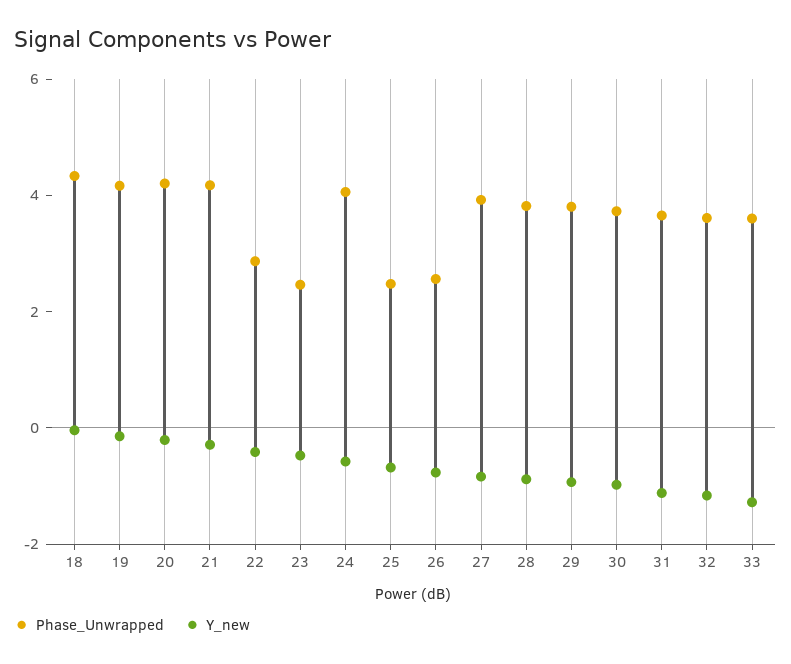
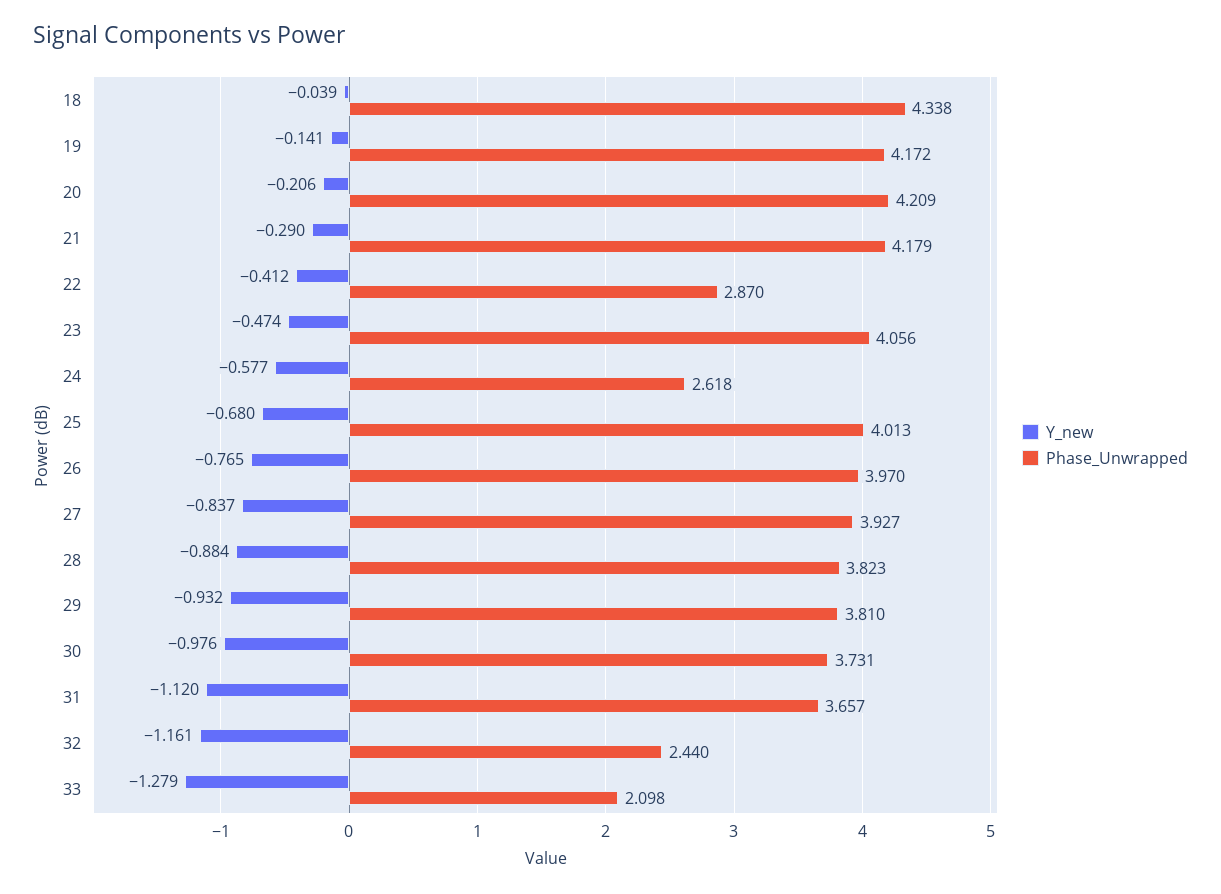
  {
    "Phase_Unwrapped": {
      "18": 4.338,
      "19": 4.172,
      "20": 4.209,
      "21": 4.179,
      "22": 2.87,
-     "23": 2.5,
+     "23": 4.056,
-     "24": 4,
+     "24": 2.618,
-     "25": 2.5,
+     "25": 4.013,
-     "26": 2.5,
+     "26": 3.97,
      "27": 3.927,
      "28": 3.823,
      "29": 3.81,
      "30": 3.731,
      "31": 3.657,
-     "32": 3.5,
+     "32": 2.44,
-     "33": 3.5
+     "33": 2.098
    },
    "Y_new": {
      "18": -0.039,
      "19": -0.141,
      "20": -0.206,
      "21": -0.29,
      "22": -0.412,
      "23": -0.474,
      "24": -0.577,
      "25": -0.68,
      "26": -0.765,
      "27": -0.837,
      "28": -0.884,
      "29": -0.932,
      "30": -0.976,
      "31": -1.12,
      "32": -1.161,
      "33": -1.279
    }
  }

